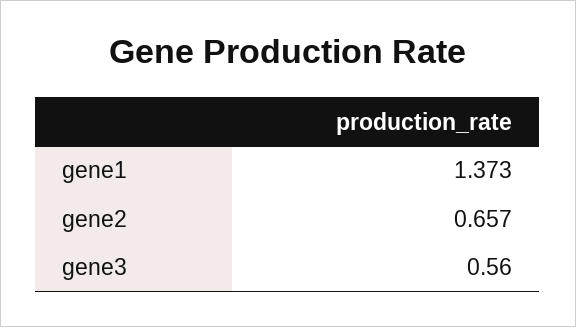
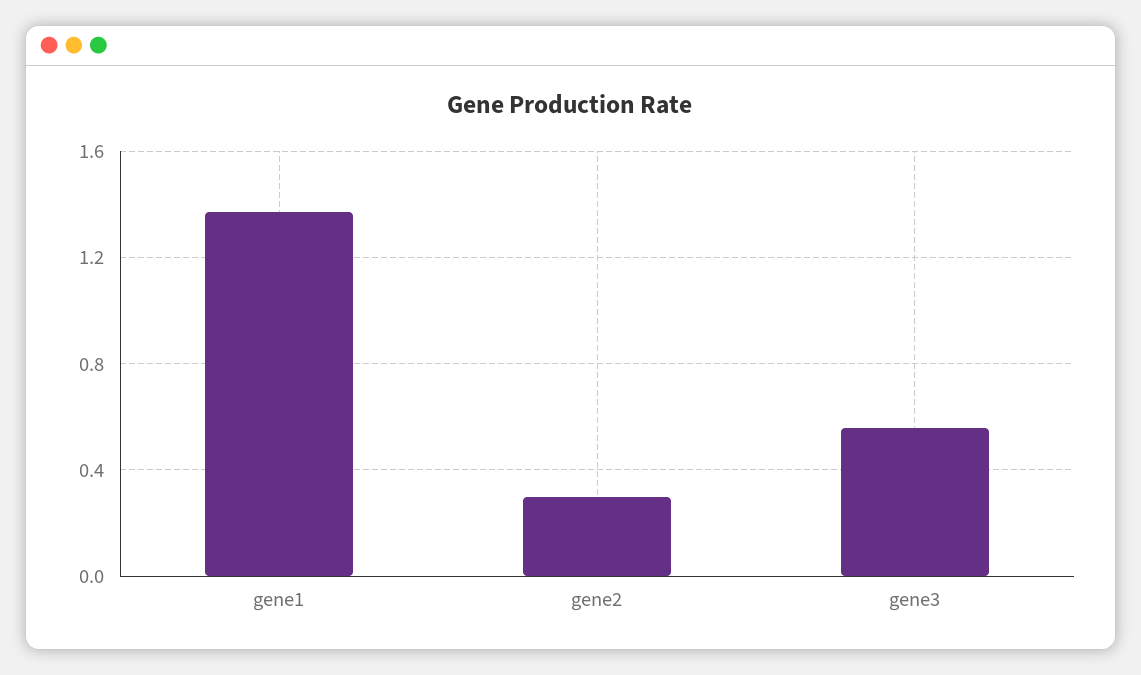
  {
    "gene1": 1.373,
-   "gene2": 0.657,
+   "gene2": 0.3,
    "gene3": 0.56
  }

